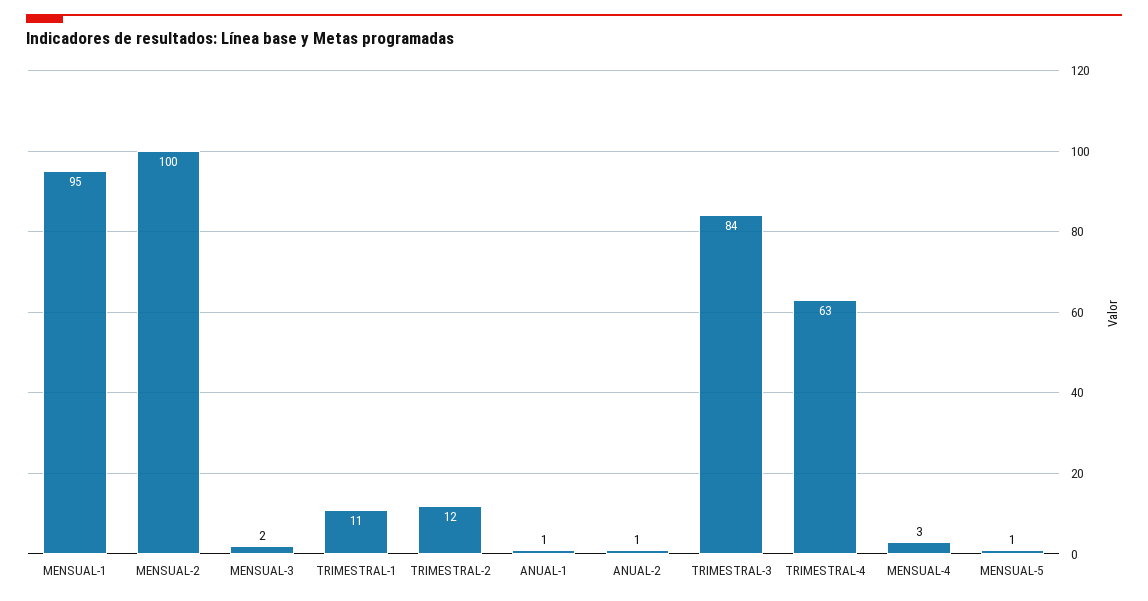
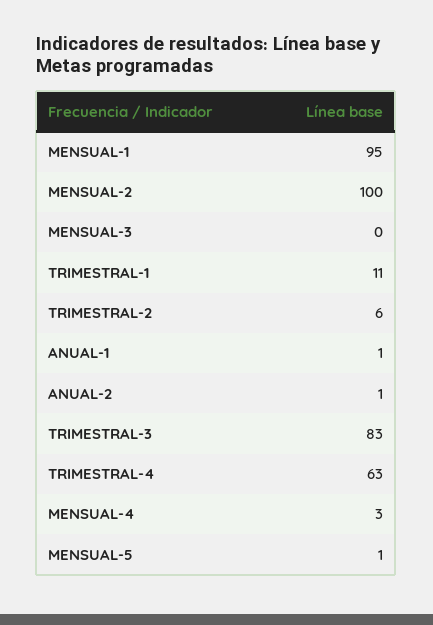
  {
    "MENSUAL-1": 95,
    "MENSUAL-2": 100,
-   "MENSUAL-3": 2,
+   "MENSUAL-3": 0,
    "TRIMESTRAL-1": 11,
-   "TRIMESTRAL-2": 12,
+   "TRIMESTRAL-2": 6,
    "ANUAL-1": 1,
    "ANUAL-2": 1,
-   "TRIMESTRAL-3": 84,
+   "TRIMESTRAL-3": 83,
    "TRIMESTRAL-4": 63,
    "MENSUAL-4": 3,
    "MENSUAL-5": 1
  }

